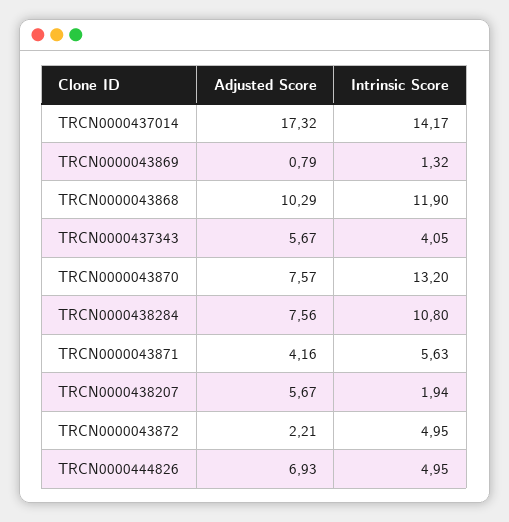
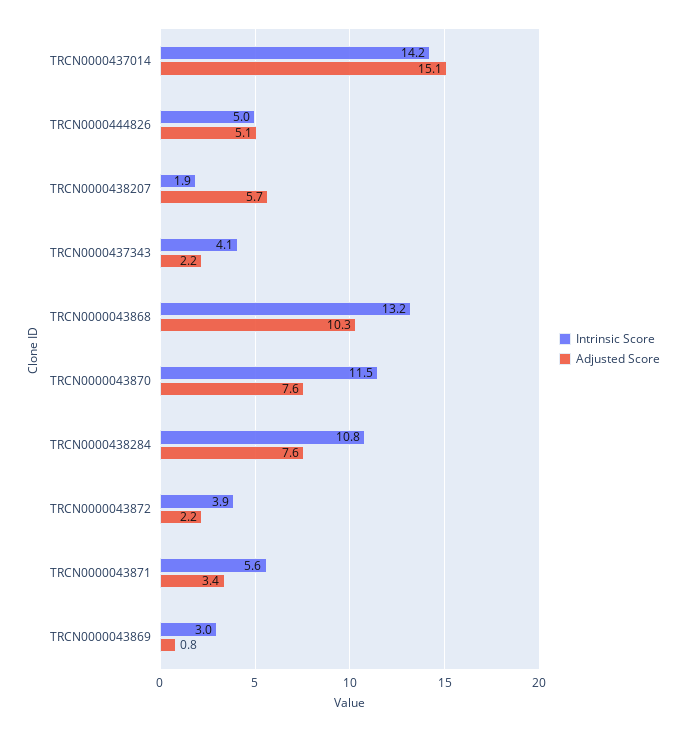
  {
    "Adjusted Score": {
-     "TRCN0000437014": 17.32,
+     "TRCN0000437014": 15.1,
      "TRCN0000043869": 0.79,
      "TRCN0000043868": 10.29,
-     "TRCN0000437343": 5.67,
+     "TRCN0000437343": 2.2,
      "TRCN0000043870": 7.57,
      "TRCN0000438284": 7.56,
-     "TRCN0000043871": 4.16,
+     "TRCN0000043871": 3.4,
      "TRCN0000438207": 5.67,
      "TRCN0000043872": 2.21,
-     "TRCN0000444826": 6.93
+     "TRCN0000444826": 5.1
    },
    "Intrinsic Score": {
      "TRCN0000437014": 14.17,
-     "TRCN0000043869": 1.32,
+     "TRCN0000043869": 3,
-     "TRCN0000043868": 11.9,
+     "TRCN0000043868": 13.2,
      "TRCN0000437343": 4.05,
-     "TRCN0000043870": 13.2,
+     "TRCN0000043870": 11.5,
      "TRCN0000438284": 10.8,
      "TRCN0000043871": 5.63,
      "TRCN0000438207": 1.94,
-     "TRCN0000043872": 4.95,
+     "TRCN0000043872": 3.9,
      "TRCN0000444826": 4.95
    }
  }

